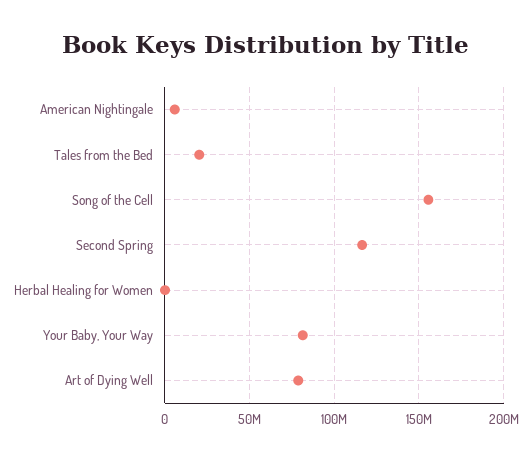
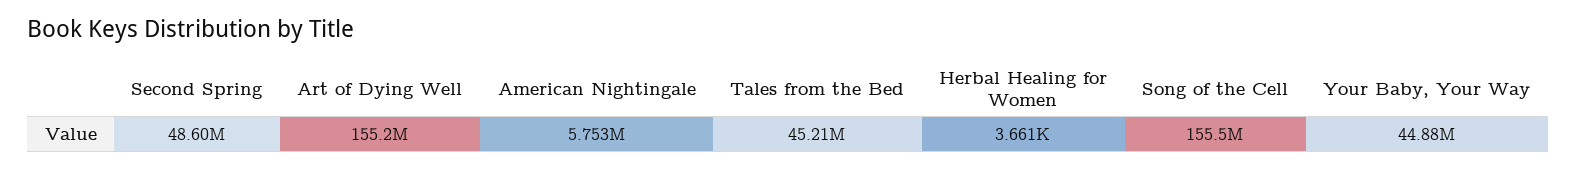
  {
    "American Nightingale": 5753000,
-   "Tales from the Bed": 20000000,
+   "Tales from the Bed": 45210000,
    "Song of the Cell": 155500000,
-   "Second Spring": 115000000,
+   "Second Spring": 48600000,
    "Herbal Healing for Women": 3661,
-   "Your Baby, Your Way": 80000000,
+   "Your Baby, Your Way": 44880000,
-   "Art of Dying Well": 80000000
+   "Art of Dying Well": 155200000
  }

